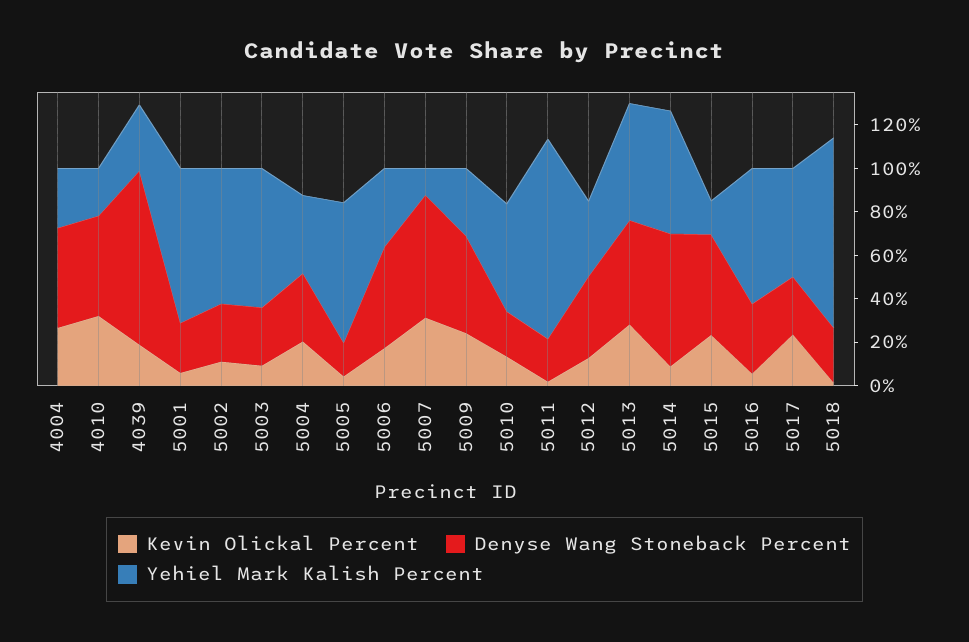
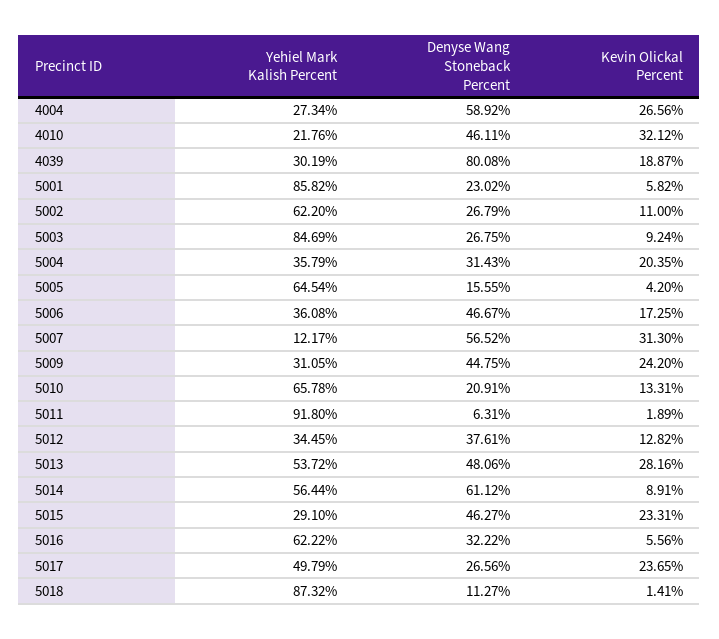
  {
    "Kevin Olickal Percent": {
      "4004": 26.56,
      "4010": 32.12,
      "4039": 18.87,
      "5001": 5.82,
      "5002": 11,
      "5003": 9.24,
      "5004": 20.35,
      "5005": 4.2,
      "5006": 17.25,
      "5007": 31.3,
      "5009": 24.2,
      "5010": 13.31,
      "5011": 1.89,
      "5012": 12.82,
      "5013": 28.16,
      "5014": 8.91,
      "5015": 23.31,
      "5016": 5.56,
      "5017": 23.65,
      "5018": 1.41
    },
    "Denyse Wang Stoneback Percent": {
-     "4004": 45,
+     "4004": 58.92,
      "4010": 46.11,
      "4039": 80.08,
      "5001": 23.02,
      "5002": 26.79,
      "5003": 26.75,
      "5004": 31.43,
      "5005": 15.55,
      "5006": 46.67,
      "5007": 56.52,
      "5009": 44.75,
      "5010": 20.91,
-     "5011": 20,
+     "5011": 6.31,
      "5012": 37.61,
      "5013": 48.06,
      "5014": 61.12,
      "5015": 46.27,
      "5016": 32.22,
      "5017": 26.56,
-     "5018": 25
+     "5018": 11.27
    },
    "Yehiel Mark Kalish Percent": {
      "4004": 27.34,
      "4010": 21.76,
      "4039": 30.19,
-     "5001": 70,
+     "5001": 85.82,
      "5002": 62.2,
-     "5003": 65,
+     "5003": 84.69,
      "5004": 35.79,
      "5005": 64.54,
      "5006": 36.08,
      "5007": 12.17,
      "5009": 31.05,
-     "5010": 50,
+     "5010": 65.78,
      "5011": 91.8,
      "5012": 34.45,
      "5013": 53.72,
      "5014": 56.44,
-     "5015": 15,
+     "5015": 29.1,
      "5016": 62.22,
      "5017": 49.79,
      "5018": 87.32
    }
  }

